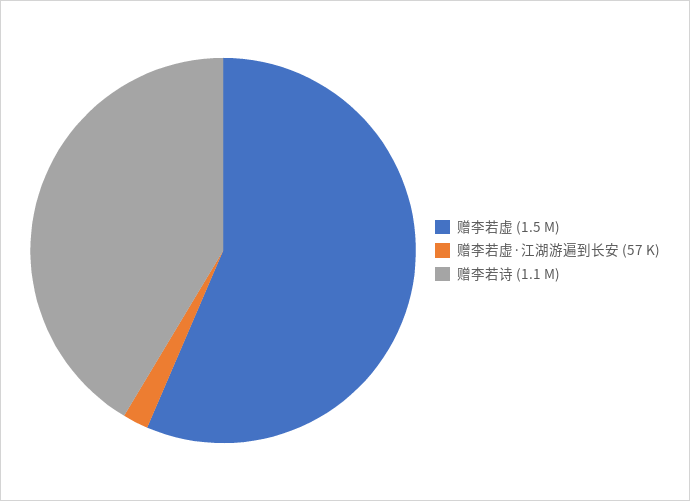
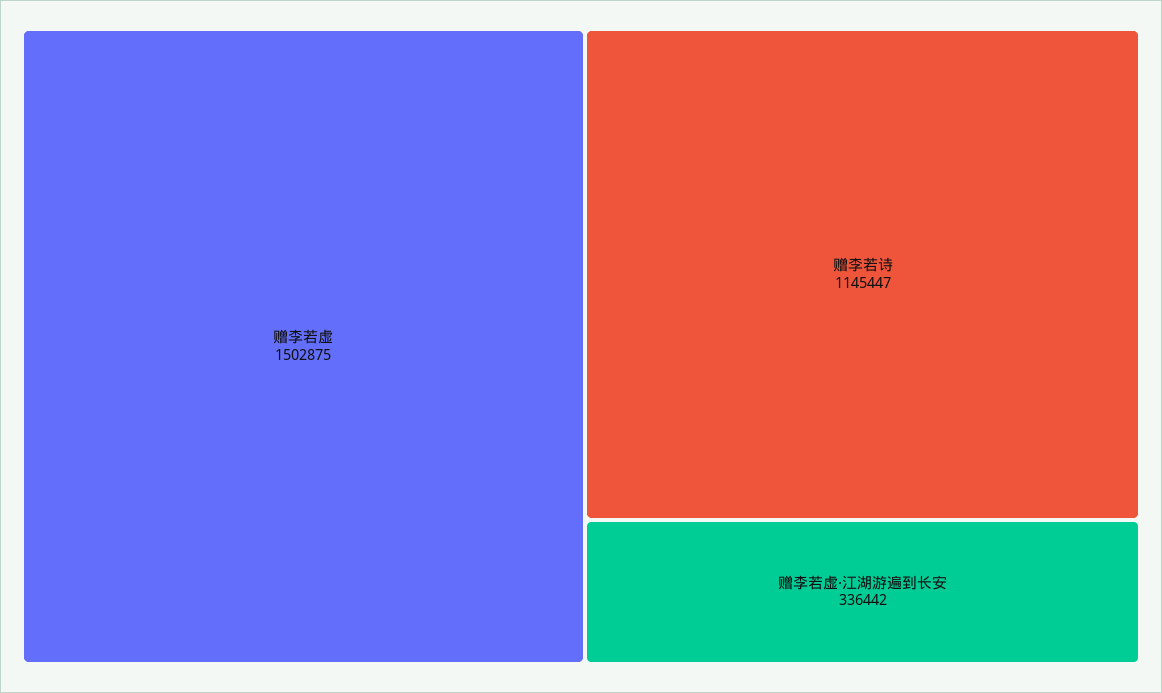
  {
    "赠李若虚": 1502875,
-   "赠李若虚·江湖游遍到长安": 57000,
+   "赠李若虚·江湖游遍到长安": 336442,
    "赠李若诗": 1145447
  }

